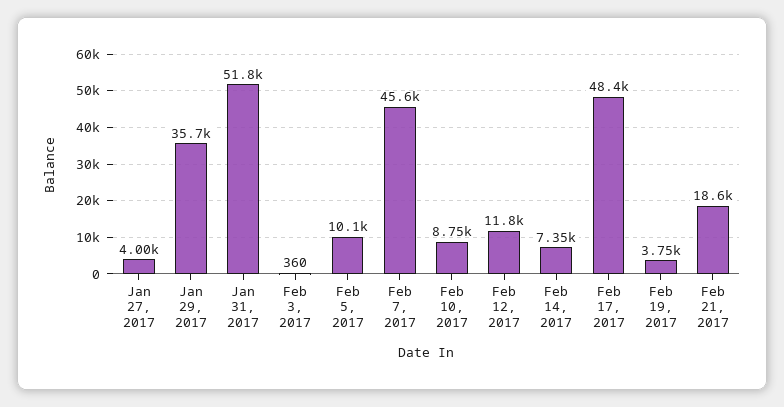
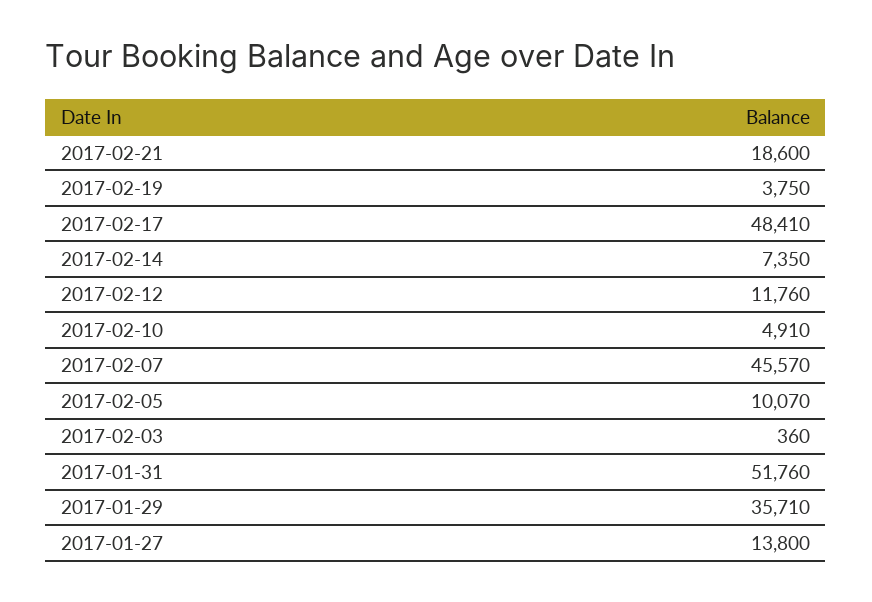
  {
-   "Jan 27, 2017": 4000,
+   "Jan 27, 2017": 13800,
    "Jan 29, 2017": 35710,
    "Jan 31, 2017": 51760,
    "Feb 3, 2017": 360,
    "Feb 5, 2017": 10070,
    "Feb 7, 2017": 45570,
-   "Feb 10, 2017": 8750,
+   "Feb 10, 2017": 4910,
    "Feb 12, 2017": 11760,
    "Feb 14, 2017": 7350,
    "Feb 17, 2017": 48410,
    "Feb 19, 2017": 3750,
    "Feb 21, 2017": 18600
  }

